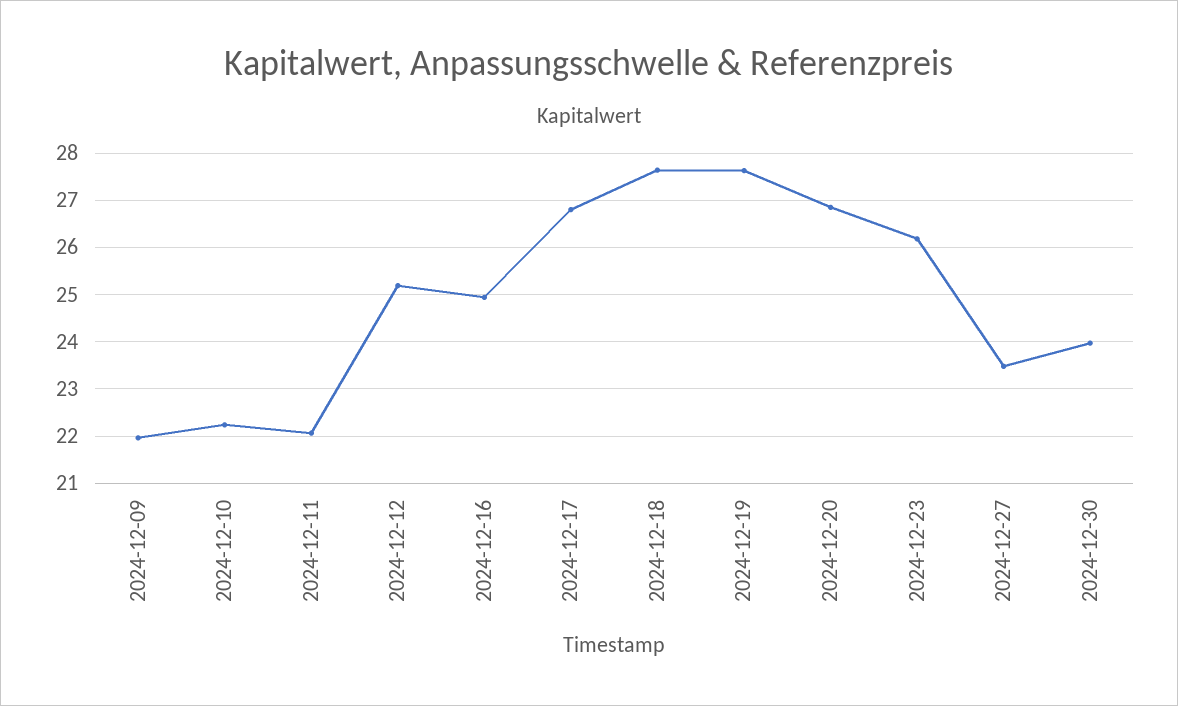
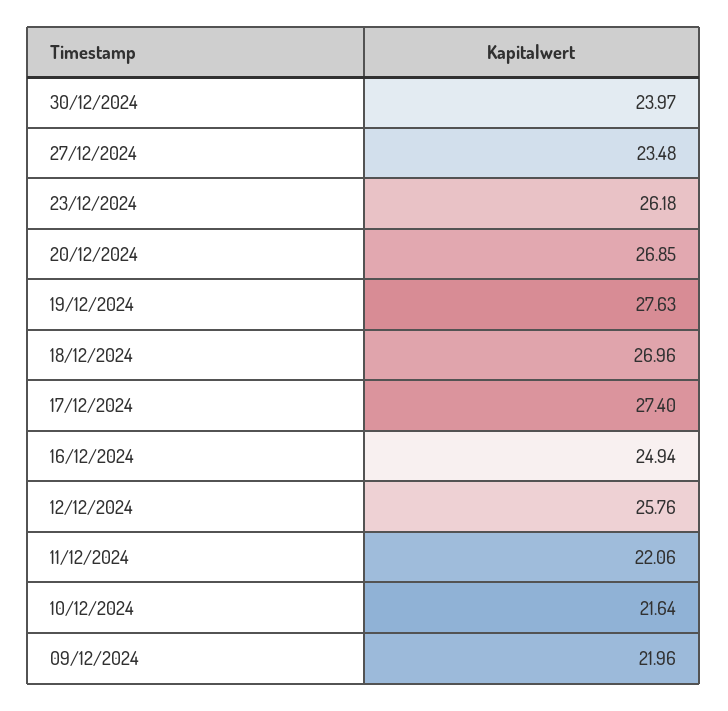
  {
    "2024-12-09": 21.96,
-   "2024-12-10": 22.2,
+   "2024-12-10": 21.64,
    "2024-12-11": 22.06,
-   "2024-12-12": 25.2,
+   "2024-12-12": 25.76,
    "2024-12-16": 24.94,
-   "2024-12-17": 26.8,
+   "2024-12-17": 27.4,
-   "2024-12-18": 27.6,
+   "2024-12-18": 26.96,
    "2024-12-19": 27.63,
    "2024-12-20": 26.85,
    "2024-12-23": 26.18,
    "2024-12-27": 23.48,
    "2024-12-30": 23.97
  }

